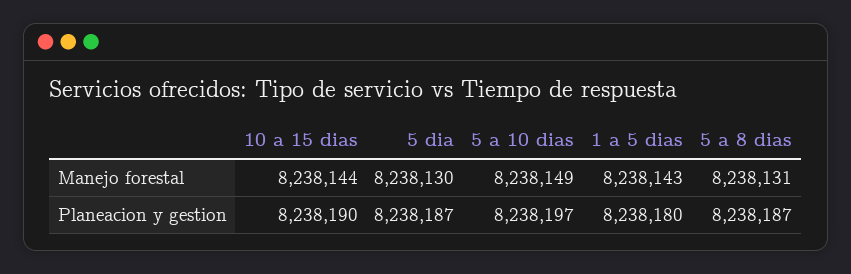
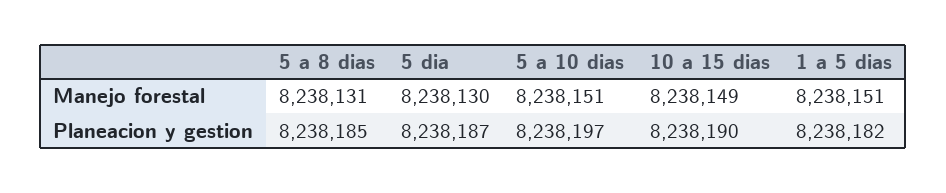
  {
    "10 a 15 dias": {
-     "Manejo forestal": 8238144,
+     "Manejo forestal": 8238149,
      "Planeacion y gestion": 8238190
    },
    "5 dia": {
      "Manejo forestal": 8238130,
      "Planeacion y gestion": 8238187
    },
    "5 a 10 dias": {
-     "Manejo forestal": 8238149,
+     "Manejo forestal": 8238151,
      "Planeacion y gestion": 8238197
    },
    "1 a 5 dias": {
-     "Manejo forestal": 8238143,
+     "Manejo forestal": 8238151,
-     "Planeacion y gestion": 8238180
+     "Planeacion y gestion": 8238182
    },
    "5 a 8 dias": {
      "Manejo forestal": 8238131,
-     "Planeacion y gestion": 8238187
+     "Planeacion y gestion": 8238185
    }
  }

